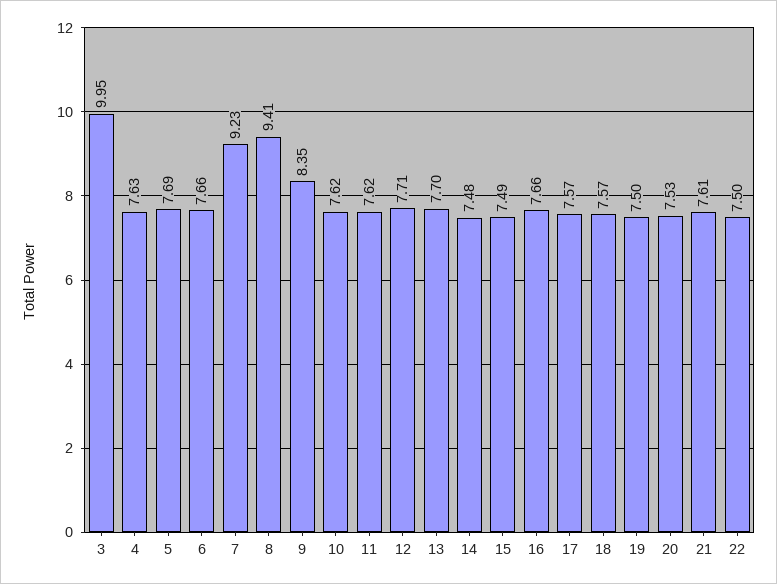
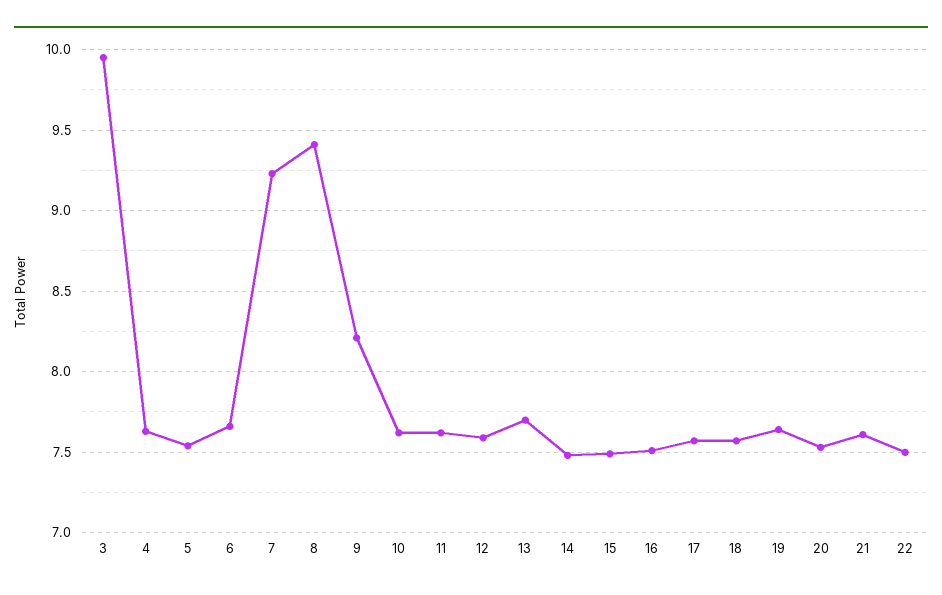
  {
    "3": 9.95,
    "4": 7.63,
-   "5": 7.69,
+   "5": 7.55,
    "6": 7.66,
    "7": 9.23,
    "8": 9.41,
-   "9": 8.35,
+   "9": 8.2,
    "10": 7.62,
    "11": 7.62,
-   "12": 7.71,
+   "12": 7.6,
    "13": 7.7,
    "14": 7.48,
    "15": 7.49,
-   "16": 7.66,
+   "16": 7.5,
    "17": 7.57,
    "18": 7.57,
-   "19": 7.5,
+   "19": 7.65,
    "20": 7.53,
    "21": 7.61,
    "22": 7.5
  }

